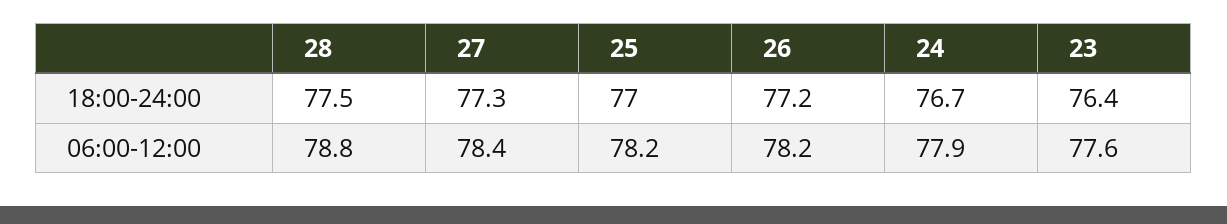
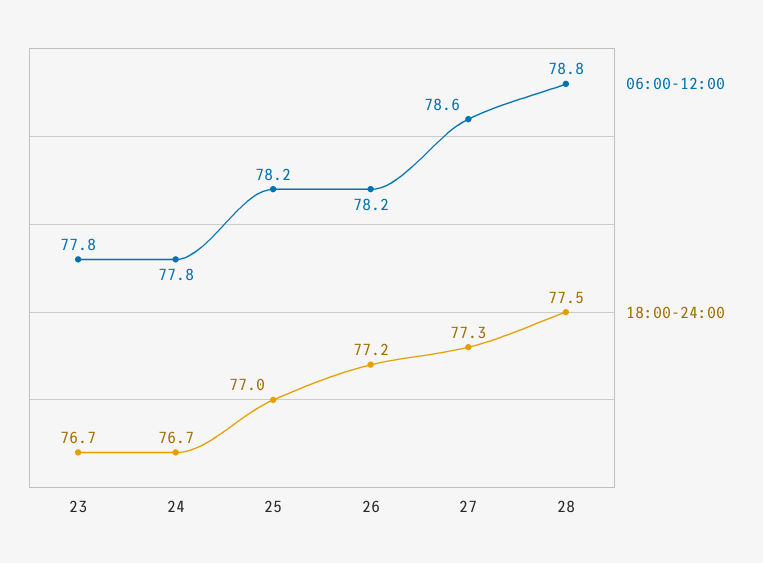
  {
    "18:00-24:00": {
      "28": 77.5,
      "27": 77.3,
      "25": 77,
      "26": 77.2,
      "24": 76.7,
-     "23": 76.4
+     "23": 76.7
    },
    "06:00-12:00": {
      "28": 78.8,
-     "27": 78.4,
+     "27": 78.6,
      "25": 78.2,
      "26": 78.2,
-     "24": 77.9,
+     "24": 77.8,
-     "23": 77.6
+     "23": 77.8
    }
  }

